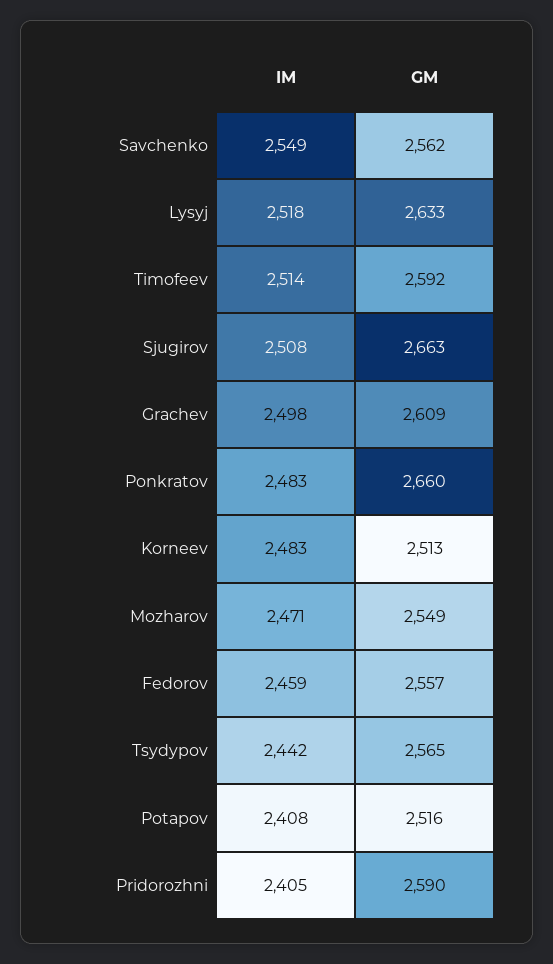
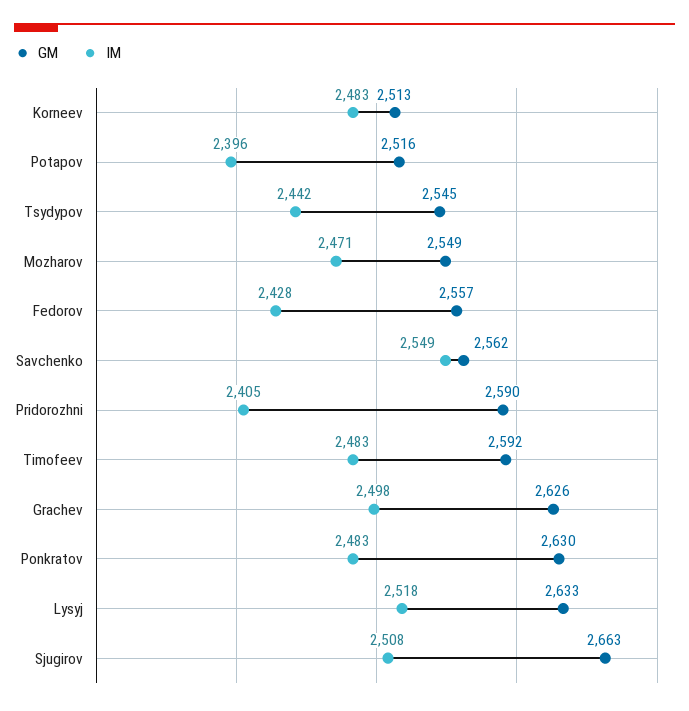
  {
    "IM": {
      "Savchenko": 2549,
      "Lysyj": 2518,
-     "Timofeev": 2514,
+     "Timofeev": 2483,
      "Sjugirov": 2508,
      "Grachev": 2498,
      "Ponkratov": 2483,
      "Korneev": 2483,
      "Mozharov": 2471,
-     "Fedorov": 2459,
+     "Fedorov": 2428,
      "Tsydypov": 2442,
-     "Potapov": 2408,
+     "Potapov": 2396,
      "Pridorozhni": 2405
    },
    "GM": {
      "Savchenko": 2562,
      "Lysyj": 2633,
      "Timofeev": 2592,
      "Sjugirov": 2663,
-     "Grachev": 2609,
+     "Grachev": 2626,
-     "Ponkratov": 2660,
+     "Ponkratov": 2630,
      "Korneev": 2513,
      "Mozharov": 2549,
      "Fedorov": 2557,
-     "Tsydypov": 2565,
+     "Tsydypov": 2545,
      "Potapov": 2516,
      "Pridorozhni": 2590
    }
  }

